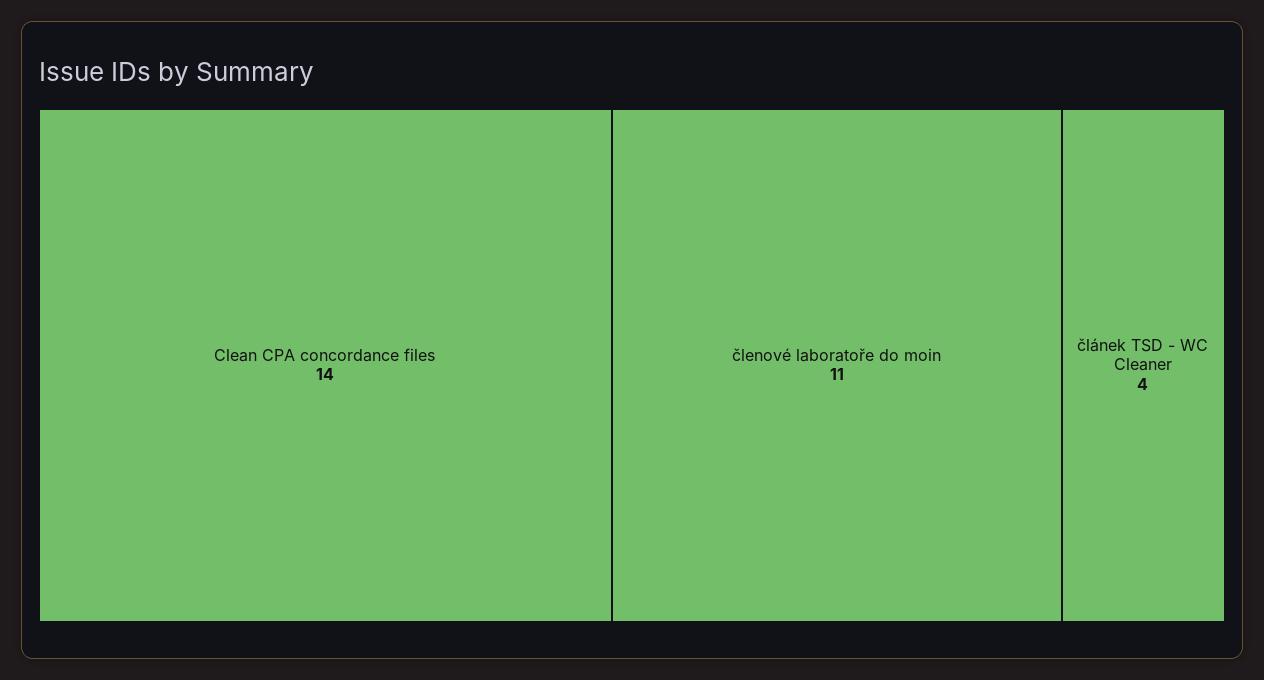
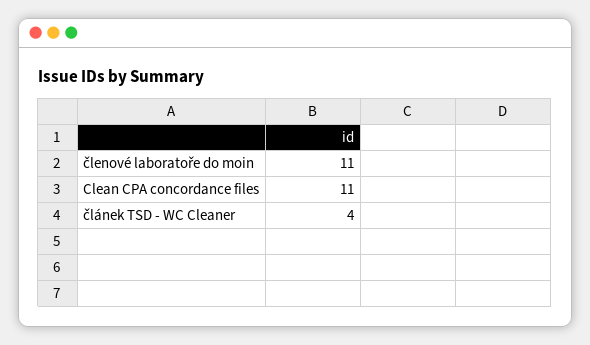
  {
-   "Clean CPA concordance files": 14,
+   "Clean CPA concordance files": 11,
    "členové laboratoře do moin": 11,
    "článek TSD - WC Cleaner": 4
  }

